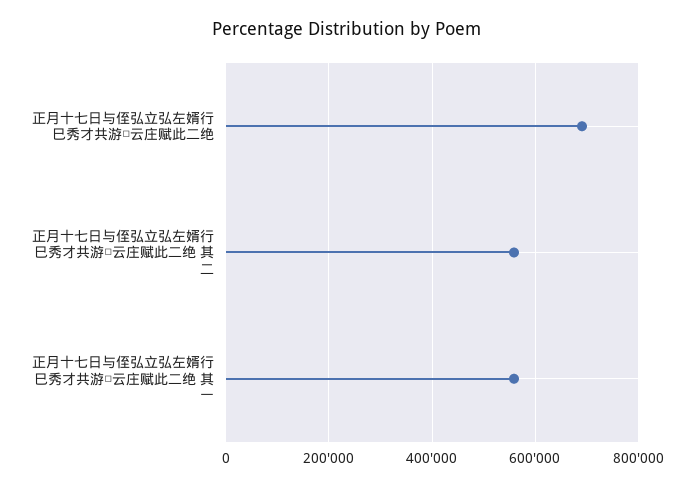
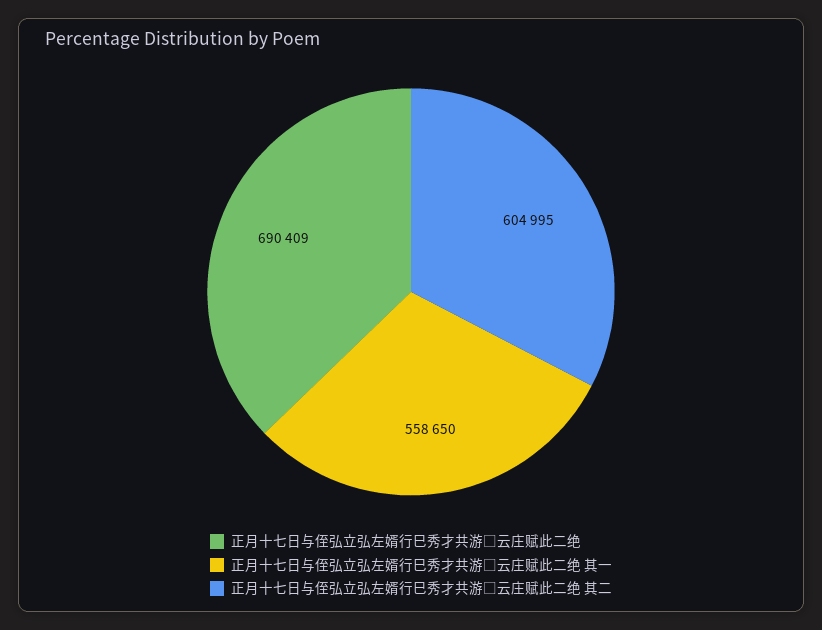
  {
    "正月十七日与侄弘立弘左婿行巳秀才共游□云庄赋此二绝": 690409,
-   "正月十七日与侄弘立弘左婿行巳秀才共游□云庄赋此二绝 其二": 560000,
+   "正月十七日与侄弘立弘左婿行巳秀才共游□云庄赋此二绝 其二": 604995,
    "正月十七日与侄弘立弘左婿行巳秀才共游□云庄赋此二绝 其一": 558650
  }

